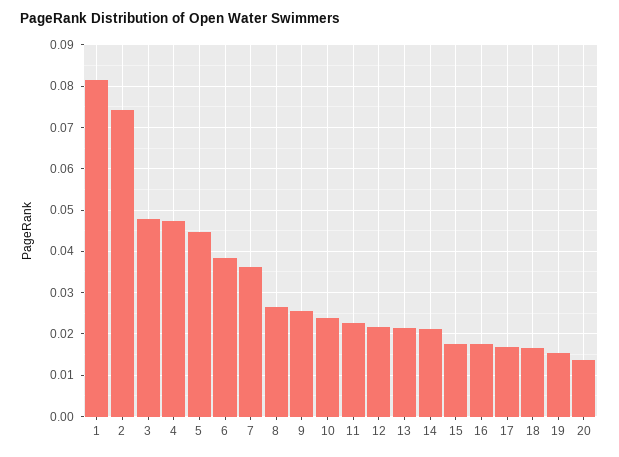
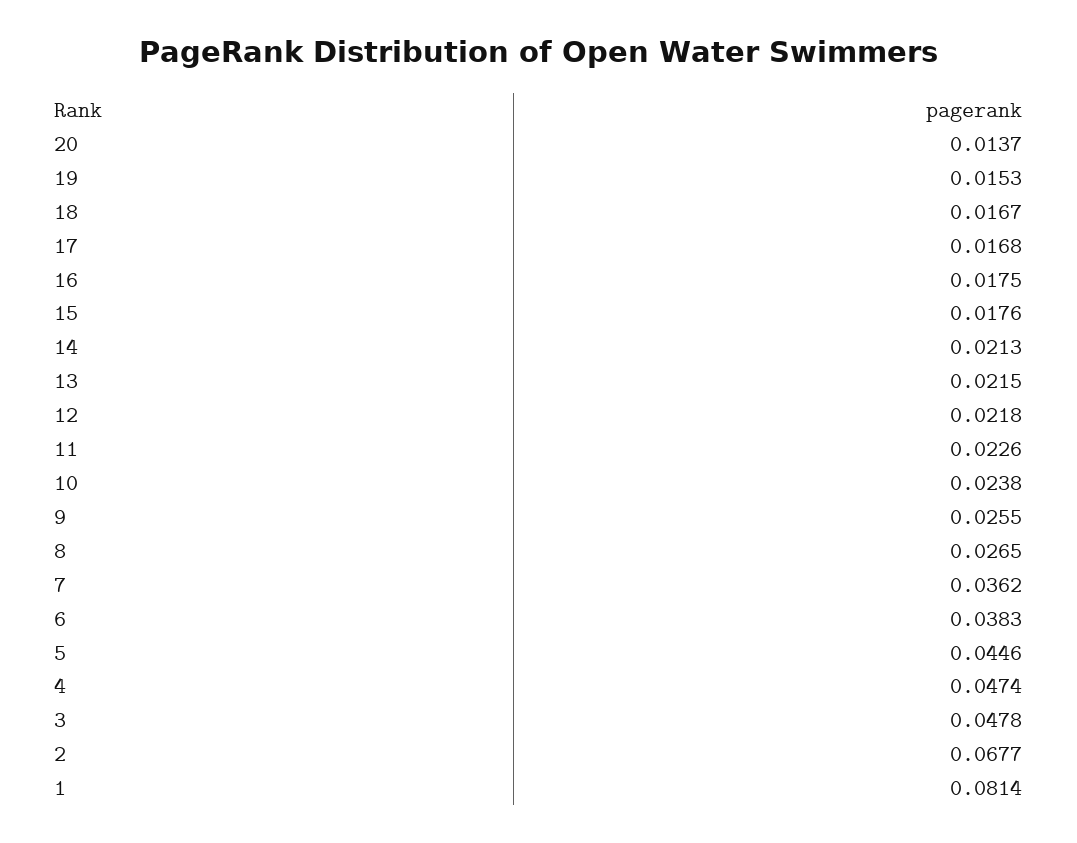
  {
    "1": 0.0814,
-   "2": 0.074,
+   "2": 0.0677,
    "3": 0.0478,
    "4": 0.0474,
    "5": 0.0446,
    "6": 0.0383,
    "7": 0.0362,
    "8": 0.0265,
    "9": 0.0255,
    "10": 0.0238,
    "11": 0.0226,
    "12": 0.0218,
    "13": 0.0215,
    "14": 0.0213,
    "15": 0.0176,
    "16": 0.0175,
    "17": 0.0168,
    "18": 0.0167,
    "19": 0.0153,
    "20": 0.0137
  }

